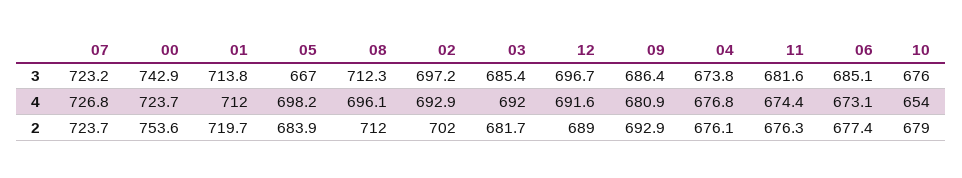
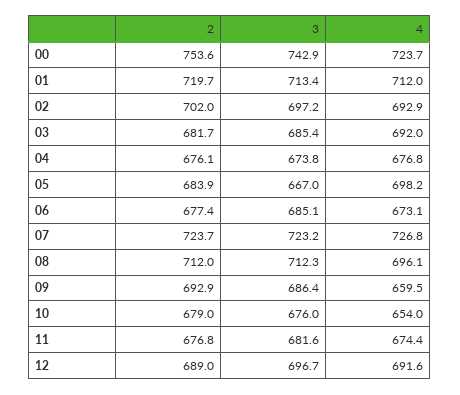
  {
    "07": {
      "3": 723.2,
      "4": 726.8,
      "2": 723.7
    },
    "00": {
      "3": 742.9,
      "4": 723.7,
      "2": 753.6
    },
    "01": {
-     "3": 713.8,
+     "3": 713.4,
      "4": 712,
      "2": 719.7
    },
    "05": {
      "3": 667,
      "4": 698.2,
      "2": 683.9
    },
    "08": {
      "3": 712.3,
      "4": 696.1,
      "2": 712
    },
    "02": {
      "3": 697.2,
      "4": 692.9,
      "2": 702
    },
    "03": {
      "3": 685.4,
      "4": 692,
      "2": 681.7
    },
    "12": {
      "3": 696.7,
      "4": 691.6,
      "2": 689
    },
    "09": {
      "3": 686.4,
-     "4": 680.9,
+     "4": 659.5,
      "2": 692.9
    },
    "04": {
      "3": 673.8,
      "4": 676.8,
      "2": 676.1
    },
    "11": {
      "3": 681.6,
      "4": 674.4,
-     "2": 676.3
+     "2": 676.8
    },
    "06": {
      "3": 685.1,
      "4": 673.1,
      "2": 677.4
    },
    "10": {
      "3": 676,
      "4": 654,
      "2": 679
    }
  }

